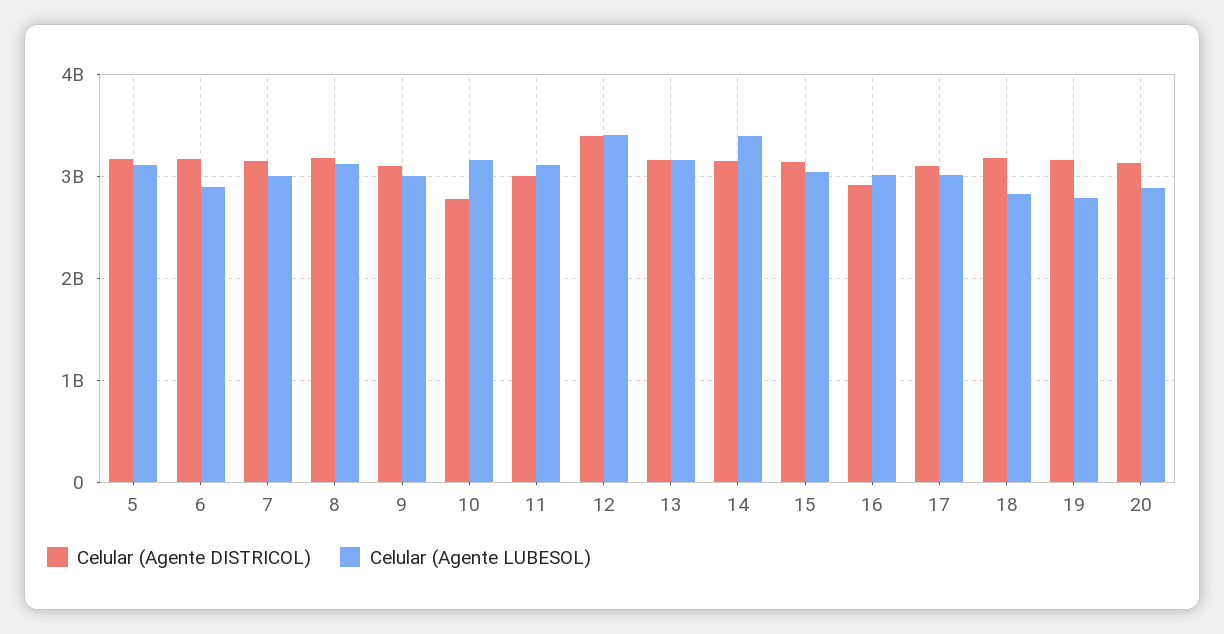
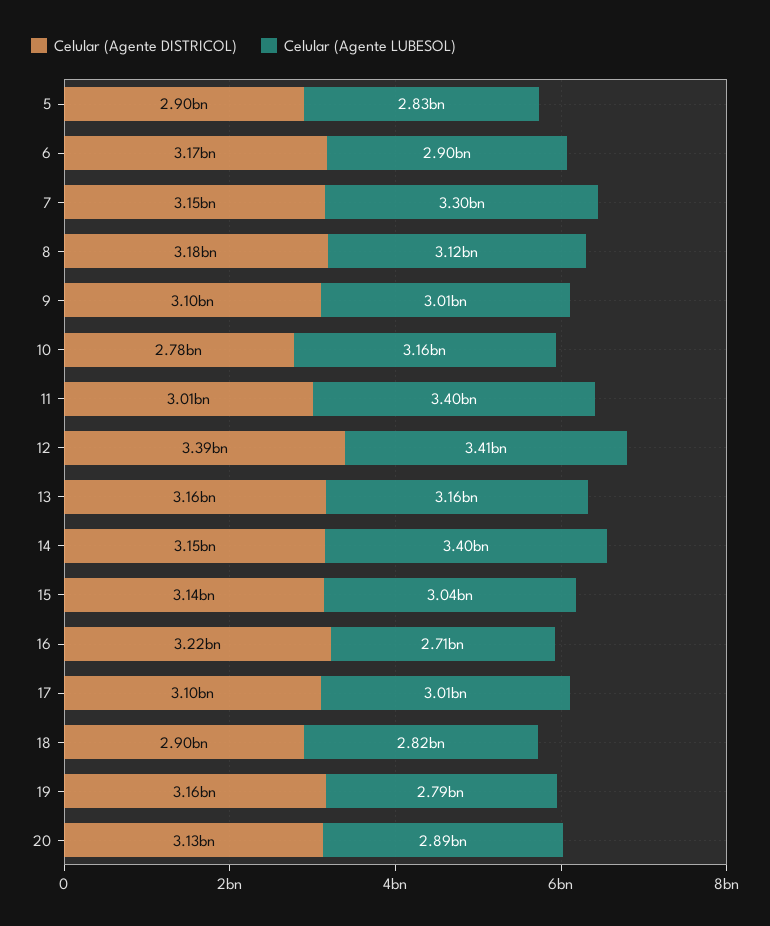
  {
    "Celular (Agente DISTRICOL)": {
-     "5": 3200000000,
+     "5": 2900000000,
      "6": 3170000000,
      "7": 3150000000,
      "8": 3180000000,
      "9": 3100000000,
      "10": 2780000000,
      "11": 3010000000,
      "12": 3390000000,
      "13": 3160000000,
      "14": 3150000000,
      "15": 3140000000,
-     "16": 2900000000,
+     "16": 3220000000,
      "17": 3100000000,
-     "18": 3200000000,
+     "18": 2900000000,
      "19": 3160000000,
      "20": 3130000000
    },
    "Celular (Agente LUBESOL)": {
-     "5": 3100000000,
+     "5": 2830000000,
      "6": 2900000000,
-     "7": 3000000000,
+     "7": 3300000000,
      "8": 3120000000,
      "9": 3010000000,
      "10": 3160000000,
-     "11": 3100000000,
+     "11": 3400000000,
      "12": 3410000000,
      "13": 3160000000,
      "14": 3400000000,
      "15": 3040000000,
-     "16": 3000000000,
+     "16": 2710000000,
      "17": 3010000000,
      "18": 2820000000,
      "19": 2790000000,
      "20": 2890000000
    }
  }

